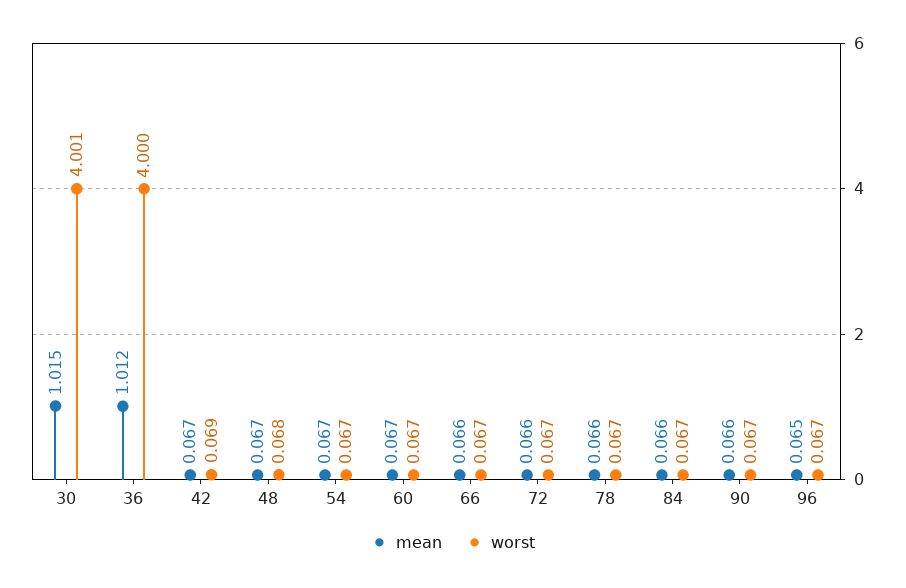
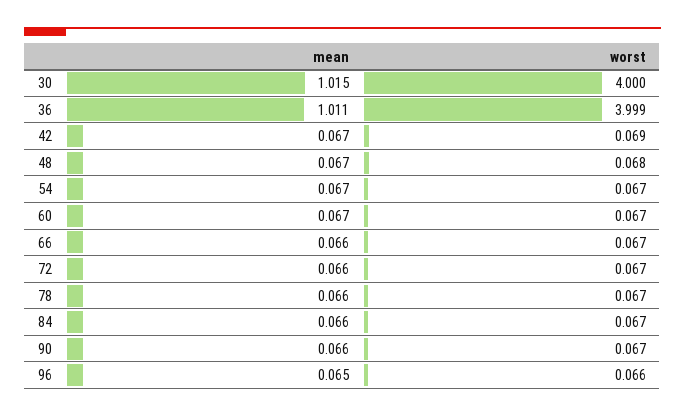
  {
    "mean": {
      "30": 1.015,
-     "36": 1.012,
+     "36": 1.011,
      "42": 0.067,
      "48": 0.067,
      "54": 0.067,
      "60": 0.067,
      "66": 0.066,
      "72": 0.066,
      "78": 0.066,
      "84": 0.066,
      "90": 0.066,
      "96": 0.065
    },
    "worst": {
-     "30": 4.001,
+     "30": 4,
-     "36": 4,
+     "36": 3.999,
      "42": 0.069,
      "48": 0.068,
      "54": 0.067,
      "60": 0.067,
      "66": 0.067,
      "72": 0.067,
      "78": 0.067,
      "84": 0.067,
      "90": 0.067,
-     "96": 0.067
+     "96": 0.066
    }
  }

